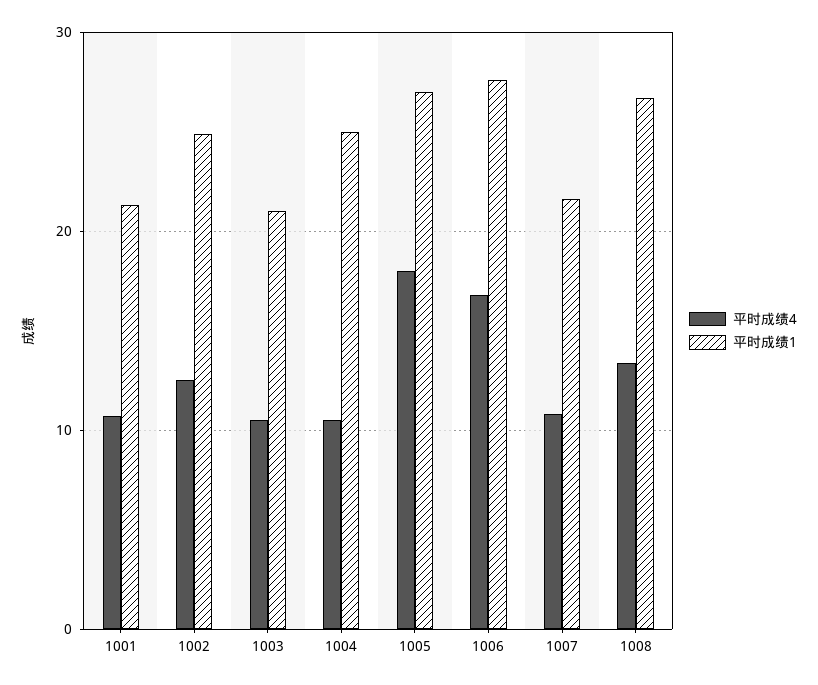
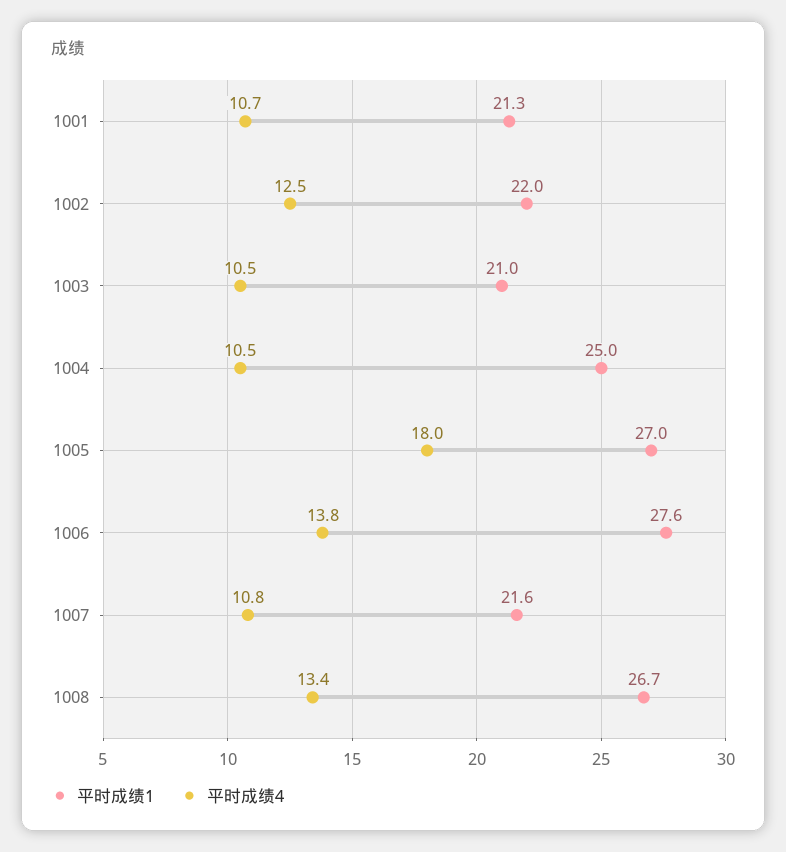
  {
    "平时成绩4": {
      "1001": 10.7,
      "1002": 12.5,
      "1003": 10.5,
      "1004": 10.5,
      "1005": 18,
-     "1006": 17,
+     "1006": 13.8,
      "1007": 10.8,
      "1008": 13.4
    },
    "平时成绩1": {
      "1001": 21.3,
-     "1002": 25,
+     "1002": 22,
      "1003": 21,
      "1004": 25,
      "1005": 27,
      "1006": 27.6,
      "1007": 21.6,
      "1008": 26.7
    }
  }

